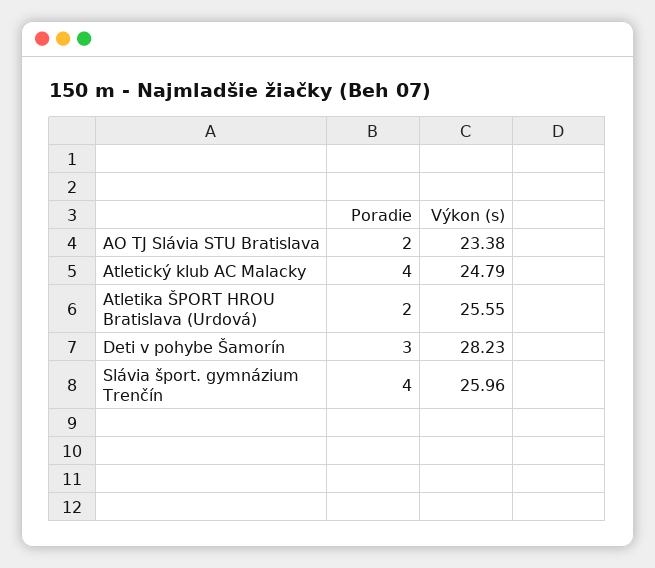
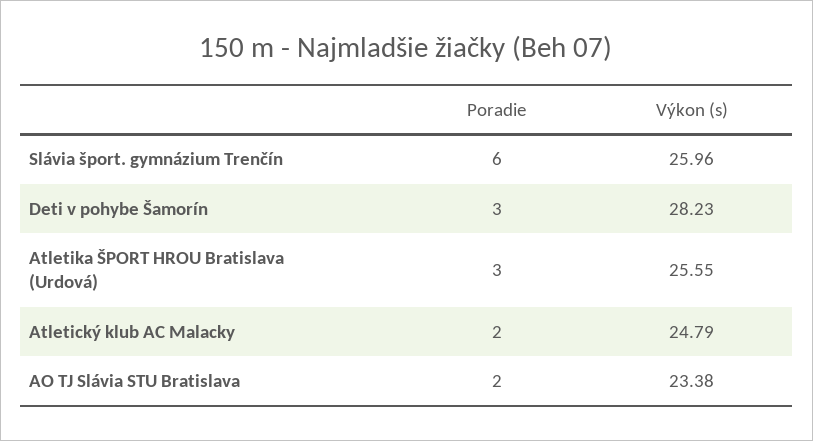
  {
    "Poradie": {
      "AO TJ Slávia STU Bratislava": 2,
-     "Atletický klub AC Malacky": 4,
+     "Atletický klub AC Malacky": 2,
-     "Atletika ŠPORT HROU Bratislava (Urdová)": 2,
+     "Atletika ŠPORT HROU Bratislava (Urdová)": 3,
      "Deti v pohybe Šamorín": 3,
-     "Slávia šport. gymnázium Trenčín": 4
+     "Slávia šport. gymnázium Trenčín": 6
    },
    "Výkon (s)": {
      "AO TJ Slávia STU Bratislava": 23.38,
      "Atletický klub AC Malacky": 24.79,
      "Atletika ŠPORT HROU Bratislava (Urdová)": 25.55,
      "Deti v pohybe Šamorín": 28.23,
      "Slávia šport. gymnázium Trenčín": 25.96
    }
  }

